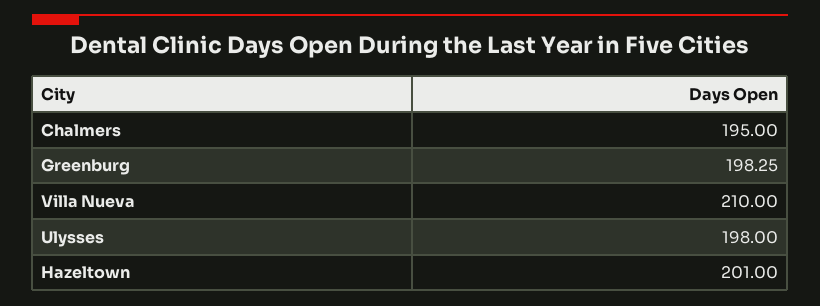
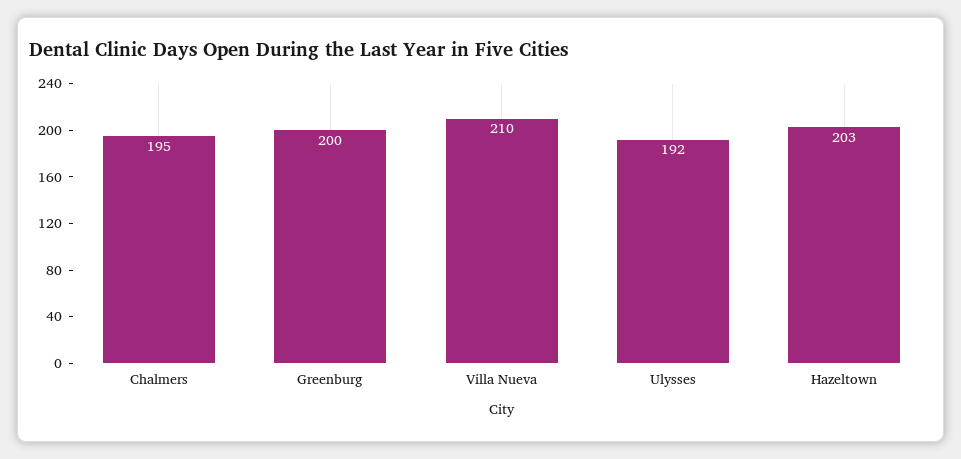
  {
    "Chalmers": 195,
-   "Greenburg": 198.25,
+   "Greenburg": 200,
    "Villa Nueva": 210,
-   "Ulysses": 198,
+   "Ulysses": 192,
-   "Hazeltown": 201
+   "Hazeltown": 203
  }

